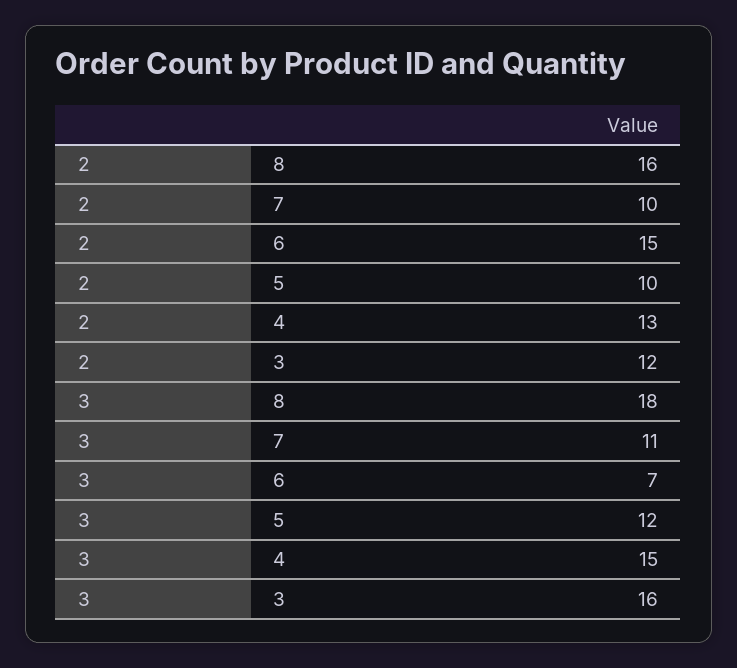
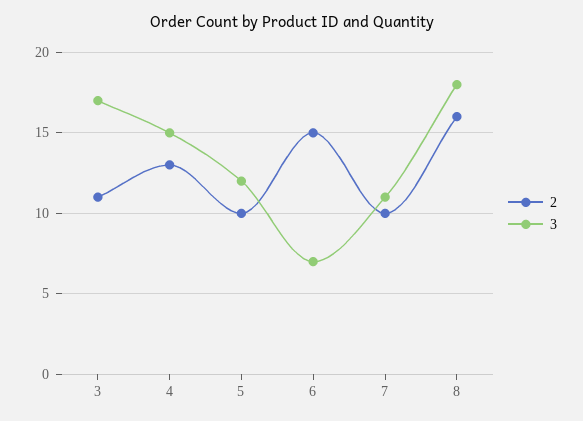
  {
    "2": {
      "8": 16,
      "7": 10,
      "6": 15,
      "5": 10,
      "4": 13,
-     "3": 12
+     "3": 11
    },
    "3": {
      "8": 18,
      "7": 11,
      "6": 7,
      "5": 12,
      "4": 15,
-     "3": 16
+     "3": 17
    }
  }

